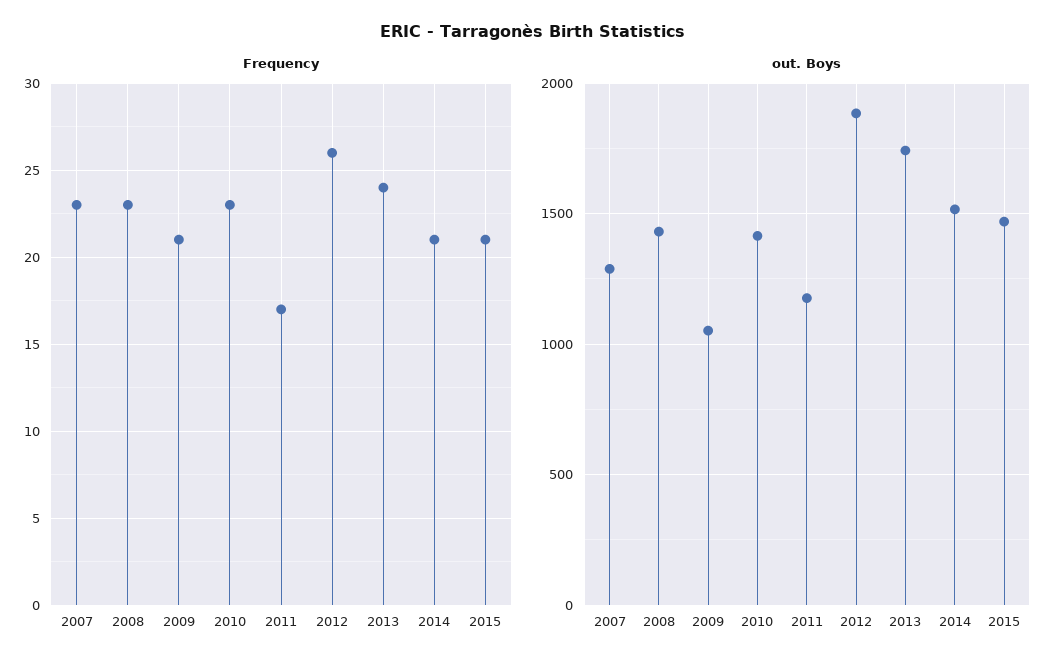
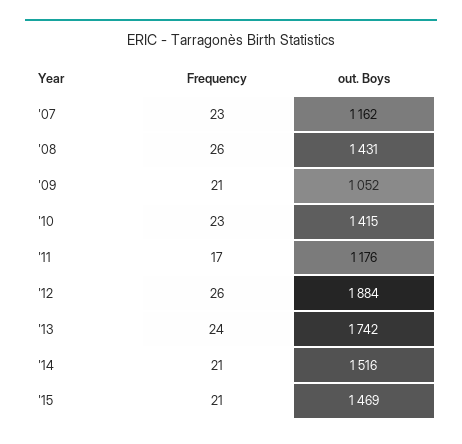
  {
    "Frequency": {
      "2007": 23,
-     "2008": 23,
+     "2008": 26,
      "2009": 21,
      "2010": 23,
      "2011": 17,
      "2012": 26,
      "2013": 24,
      "2014": 21,
      "2015": 21
    },
    "out. Boys": {
-     "2007": 1300,
+     "2007": 1162,
      "2008": 1431,
      "2009": 1052,
      "2010": 1415,
      "2011": 1176,
      "2012": 1884,
      "2013": 1742,
      "2014": 1516,
      "2015": 1469
    }
  }

